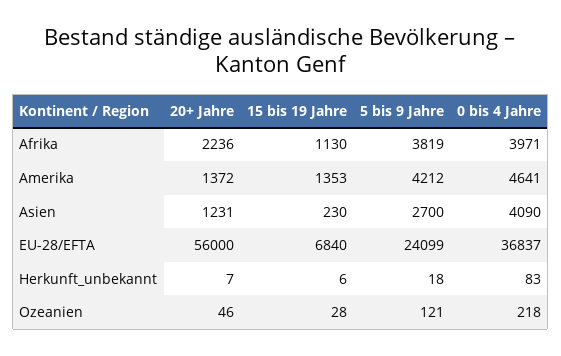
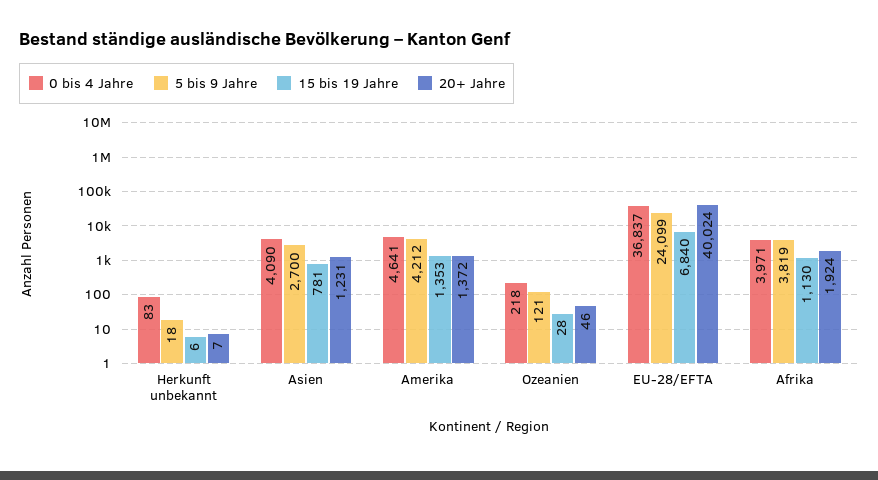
  {
    "20+ Jahre": {
-     "Afrika": 2236,
+     "Afrika": 1924,
      "Amerika": 1372,
      "Asien": 1231,
-     "EU-28/EFTA": 56000,
+     "EU-28/EFTA": 40024,
      "Herkunft_unbekannt": 7,
      "Ozeanien": 46
    },
    "15 bis 19 Jahre": {
      "Afrika": 1130,
      "Amerika": 1353,
-     "Asien": 230,
+     "Asien": 781,
      "EU-28/EFTA": 6840,
      "Herkunft_unbekannt": 6,
      "Ozeanien": 28
    },
    "5 bis 9 Jahre": {
      "Afrika": 3819,
      "Amerika": 4212,
      "Asien": 2700,
      "EU-28/EFTA": 24099,
      "Herkunft_unbekannt": 18,
      "Ozeanien": 121
    },
    "0 bis 4 Jahre": {
      "Afrika": 3971,
      "Amerika": 4641,
      "Asien": 4090,
      "EU-28/EFTA": 36837,
      "Herkunft_unbekannt": 83,
      "Ozeanien": 218
    }
  }

